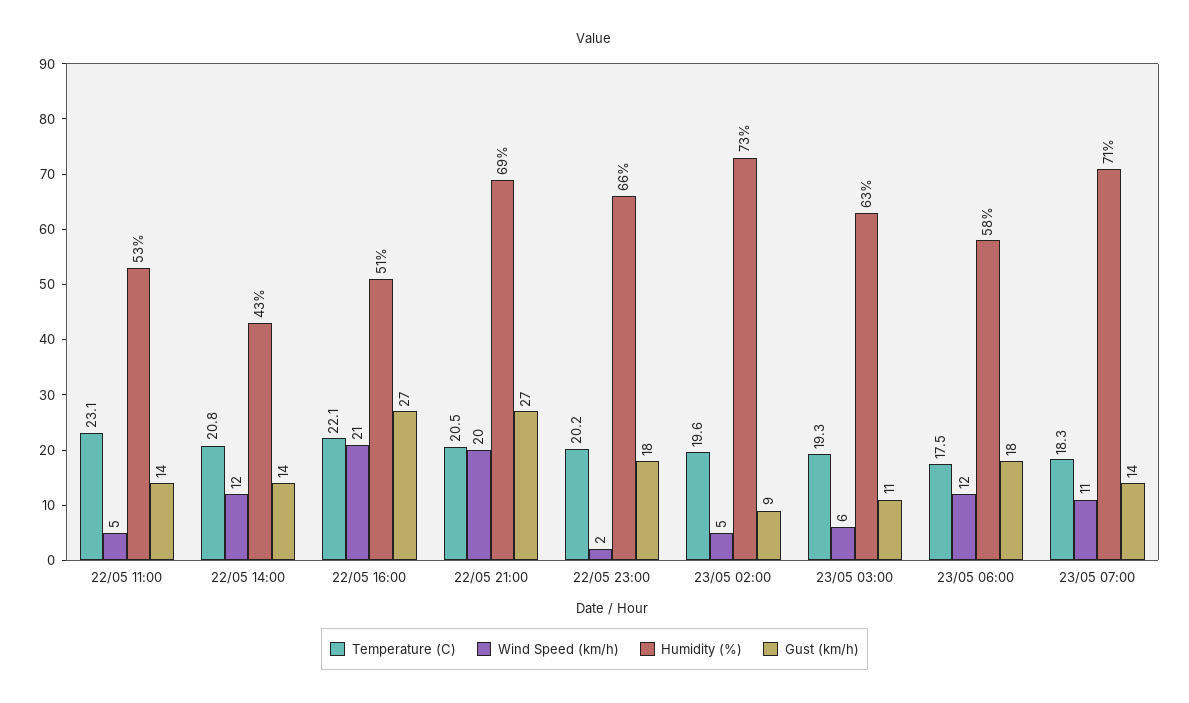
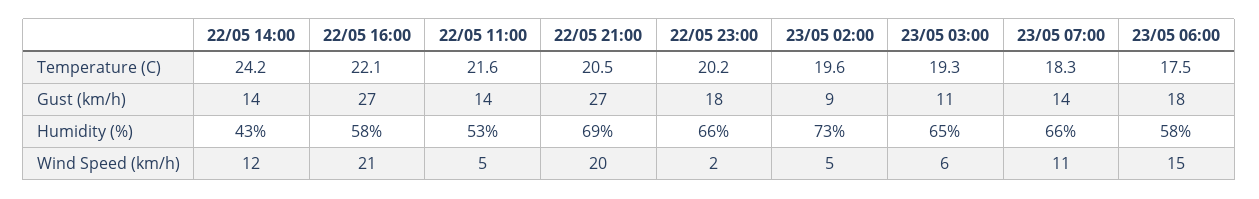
  {
    "Temperature (C)": {
-     "22/05 11:00": 23.1,
+     "22/05 11:00": 21.6,
-     "22/05 14:00": 20.8,
+     "22/05 14:00": 24.2,
      "22/05 16:00": 22.1,
      "22/05 21:00": 20.5,
      "22/05 23:00": 20.2,
      "23/05 02:00": 19.6,
      "23/05 03:00": 19.3,
      "23/05 06:00": 17.5,
      "23/05 07:00": 18.3
    },
    "Wind Speed (km/h)": {
      "22/05 11:00": 5,
      "22/05 14:00": 12,
      "22/05 16:00": 21,
      "22/05 21:00": 20,
      "22/05 23:00": 2,
      "23/05 02:00": 5,
      "23/05 03:00": 6,
-     "23/05 06:00": 12,
+     "23/05 06:00": 15,
      "23/05 07:00": 11
    },
    "Humidity (%)": {
      "22/05 11:00": 53,
      "22/05 14:00": 43,
-     "22/05 16:00": 51,
+     "22/05 16:00": 58,
      "22/05 21:00": 69,
      "22/05 23:00": 66,
      "23/05 02:00": 73,
-     "23/05 03:00": 63,
+     "23/05 03:00": 65,
      "23/05 06:00": 58,
-     "23/05 07:00": 71
+     "23/05 07:00": 66
    },
    "Gust (km/h)": {
      "22/05 11:00": 14,
      "22/05 14:00": 14,
      "22/05 16:00": 27,
      "22/05 21:00": 27,
      "22/05 23:00": 18,
      "23/05 02:00": 9,
      "23/05 03:00": 11,
      "23/05 06:00": 18,
      "23/05 07:00": 14
    }
  }

